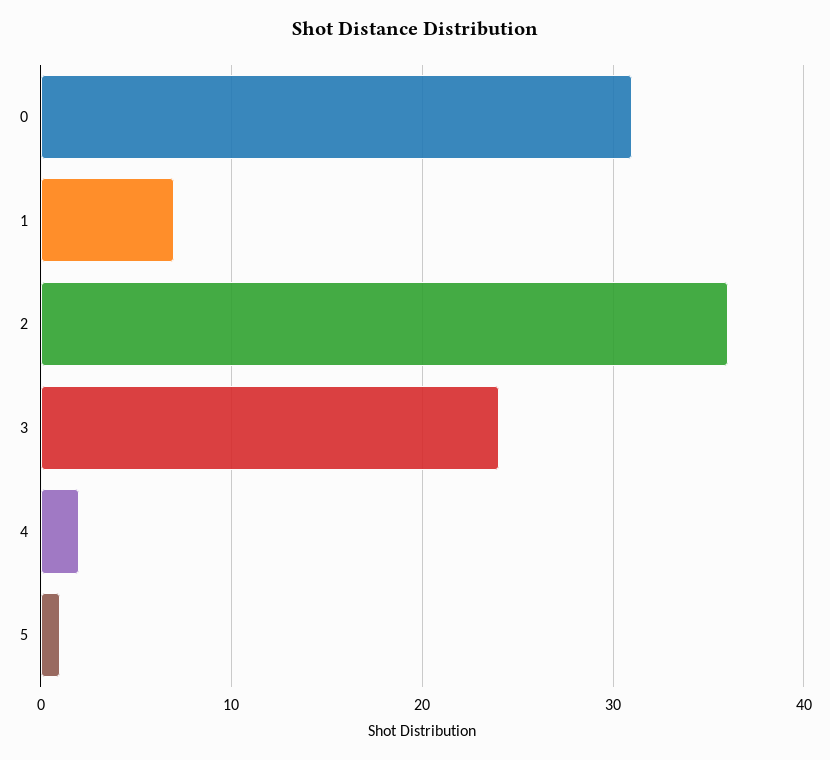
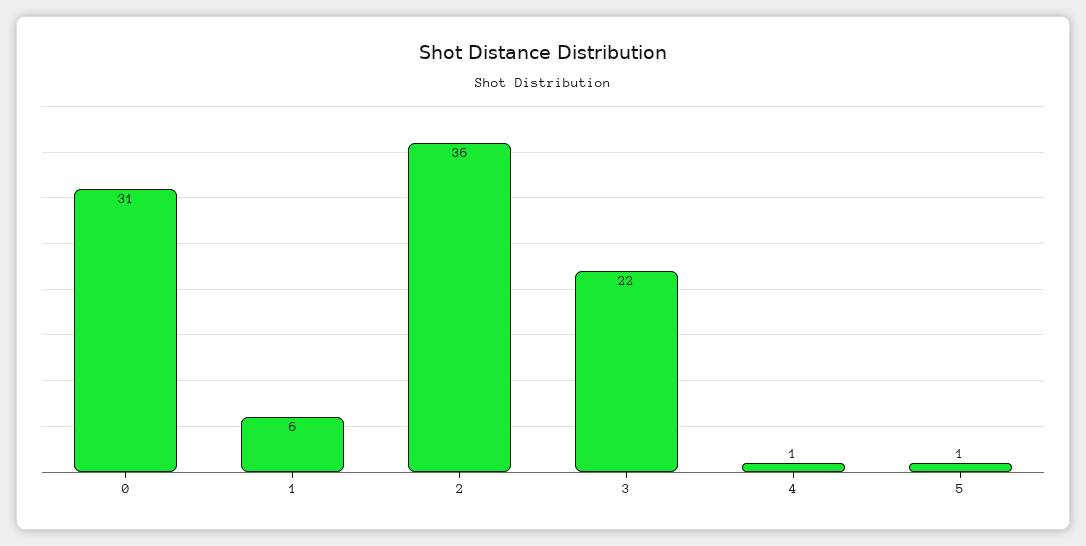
  {
    "0": 31,
-   "1": 7,
+   "1": 6,
    "2": 36,
-   "3": 24,
+   "3": 22,
-   "4": 2,
+   "4": 1,
    "5": 1
  }

